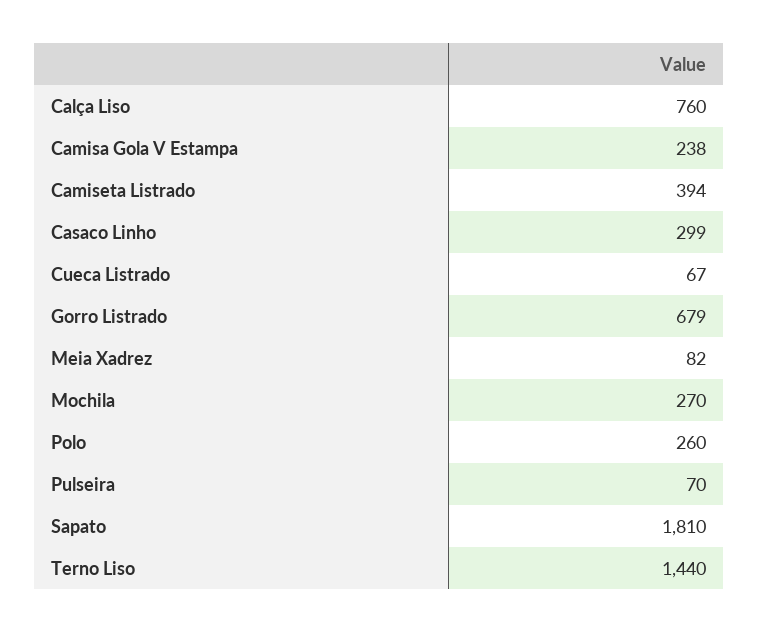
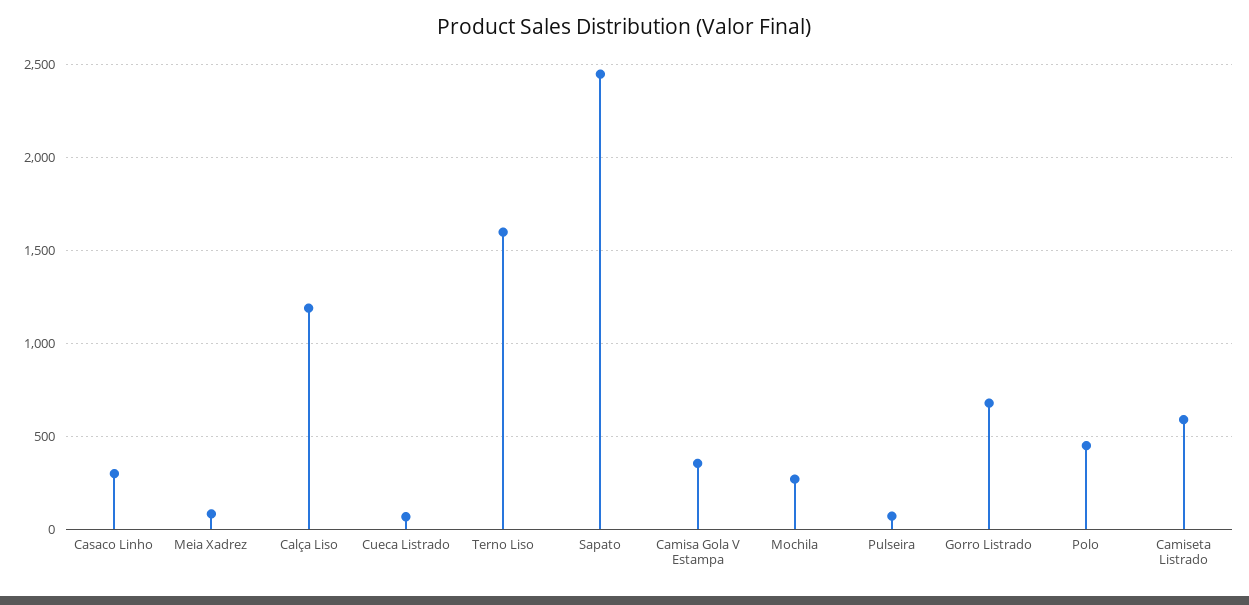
  {
-   "Calça Liso": 760,
+   "Calça Liso": 1200,
-   "Camisa Gola V Estampa": 238,
+   "Camisa Gola V Estampa": 350,
-   "Camiseta Listrado": 394,
+   "Camiseta Listrado": 600,
    "Casaco Linho": 299,
    "Cueca Listrado": 67,
    "Gorro Listrado": 679,
    "Meia Xadrez": 82,
    "Mochila": 270,
-   "Polo": 260,
+   "Polo": 450,
    "Pulseira": 70,
-   "Sapato": 1810,
+   "Sapato": 2450,
-   "Terno Liso": 1440
+   "Terno Liso": 1600
  }

